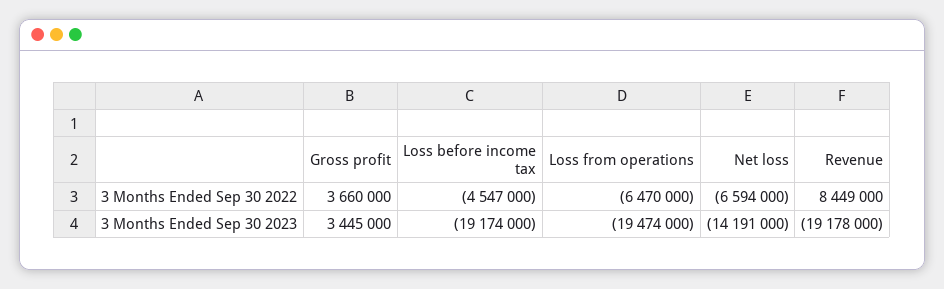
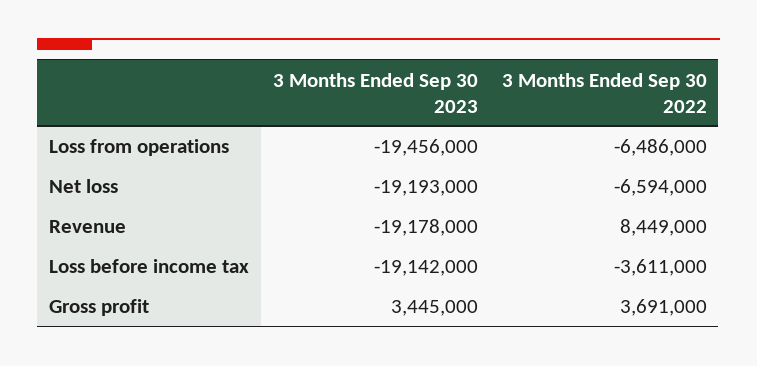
  {
    "Gross profit": {
-     "3 Months Ended Sep 30 2022": 3660000,
+     "3 Months Ended Sep 30 2022": 3691000,
      "3 Months Ended Sep 30 2023": 3445000
    },
    "Loss before income tax": {
-     "3 Months Ended Sep 30 2022": -4547000,
+     "3 Months Ended Sep 30 2022": -3611000,
-     "3 Months Ended Sep 30 2023": -19174000
+     "3 Months Ended Sep 30 2023": -19142000
    },
    "Loss from operations": {
-     "3 Months Ended Sep 30 2022": -6470000,
+     "3 Months Ended Sep 30 2022": -6486000,
-     "3 Months Ended Sep 30 2023": -19474000
+     "3 Months Ended Sep 30 2023": -19456000
    },
    "Net loss": {
      "3 Months Ended Sep 30 2022": -6594000,
-     "3 Months Ended Sep 30 2023": -14191000
+     "3 Months Ended Sep 30 2023": -19193000
    },
    "Revenue": {
      "3 Months Ended Sep 30 2022": 8449000,
      "3 Months Ended Sep 30 2023": -19178000
    }
  }

